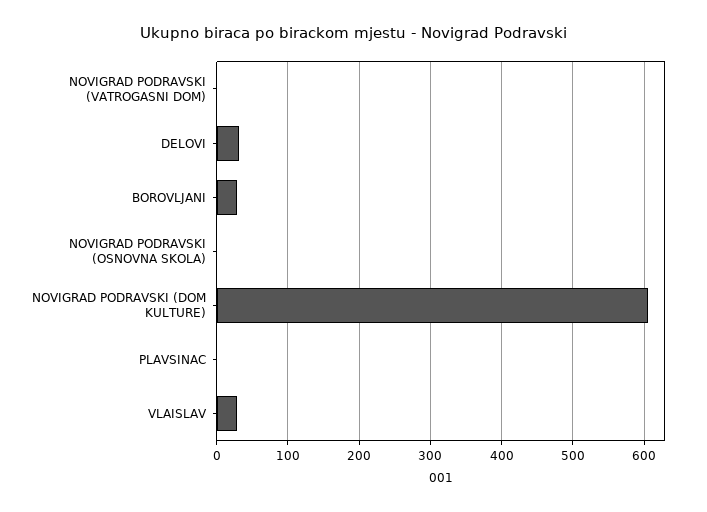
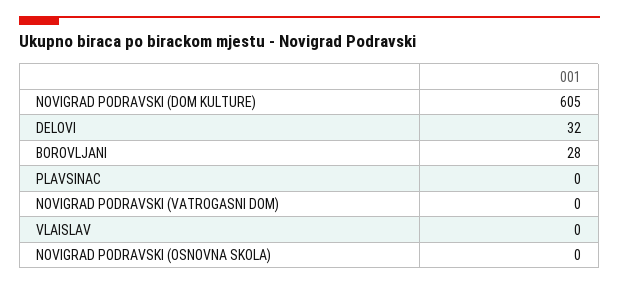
  {
    "NOVIGRAD PODRAVSKI (VATROGASNI DOM)": 0,
    "DELOVI": 32,
    "BOROVLJANI": 28,
    "NOVIGRAD PODRAVSKI (OSNOVNA SKOLA)": 0,
    "NOVIGRAD PODRAVSKI (DOM KULTURE)": 605,
    "PLAVSINAC": 0,
-   "VLAISLAV": 30
+   "VLAISLAV": 0
  }

